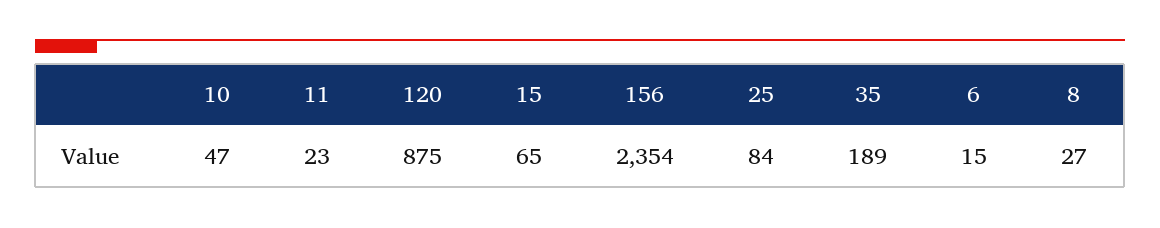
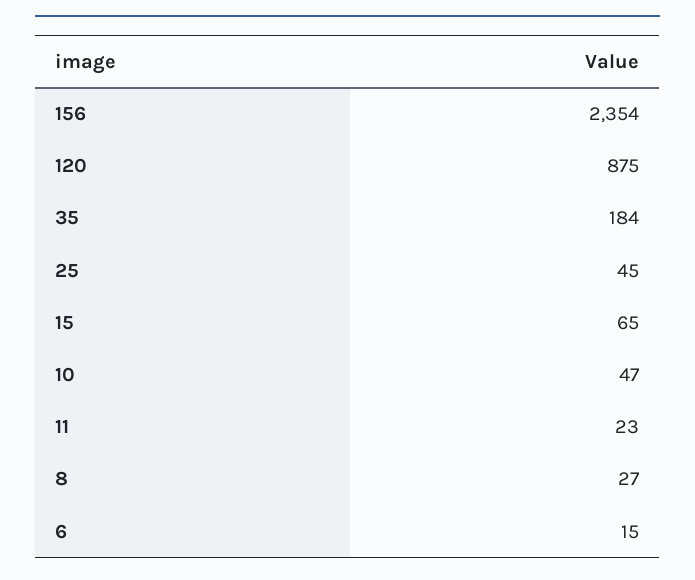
  {
    "10": 47,
    "11": 23,
    "120": 875,
    "15": 65,
    "156": 2354,
-   "25": 84,
+   "25": 45,
-   "35": 189,
+   "35": 184,
    "6": 15,
    "8": 27
  }

